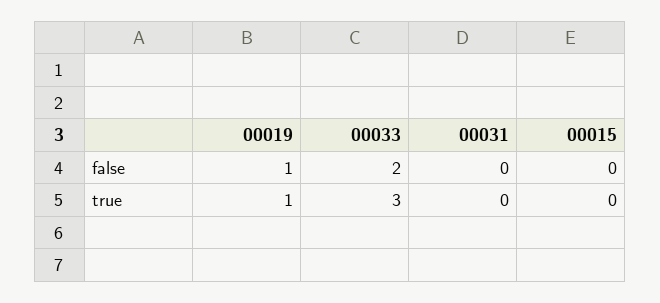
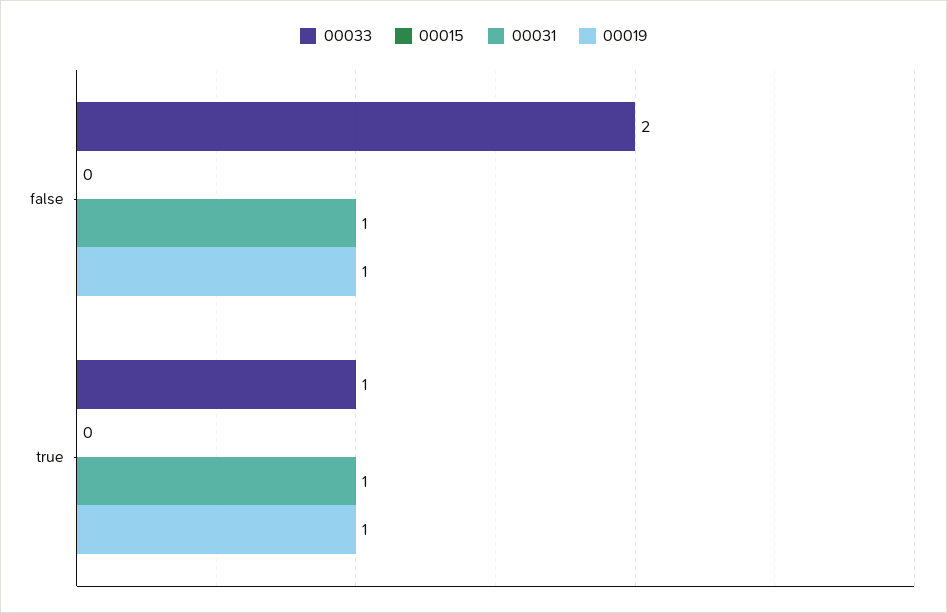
  {
    "00019": {
      "false": 1,
      "true": 1
    },
    "00033": {
      "false": 2,
-     "true": 3
+     "true": 1
    },
    "00031": {
-     "false": 0,
+     "false": 1,
-     "true": 0
+     "true": 1
    },
    "00015": {
      "false": 0,
      "true": 0
    }
  }

